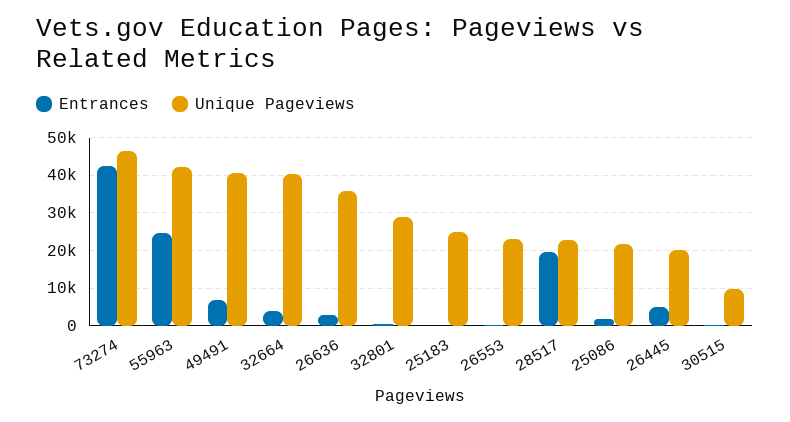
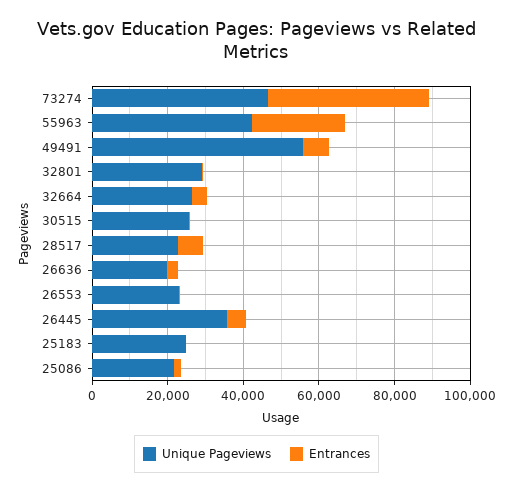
  {
    "Entrances": {
      "73274": 42000,
      "55963": 24000,
      "49491": 6000,
      "32664": 4000,
      "26636": 2000,
      "32801": 0,
      "25183": 0,
      "26553": 0,
-     "28517": 20000,
+     "28517": 5000,
      "25086": 2000,
      "26445": 6000,
      "30515": 0
    },
    "Unique Pageviews": {
      "73274": 46000,
      "55963": 42000,
-     "49491": 40000,
+     "49491": 55000,
-     "32664": 40000,
+     "32664": 25000,
-     "26636": 36000,
+     "26636": 20000,
      "32801": 28000,
      "25183": 24000,
      "26553": 24000,
      "28517": 22000,
      "25086": 22000,
-     "26445": 20000,
+     "26445": 35000,
-     "30515": 10000
+     "30515": 25000
    }
  }

